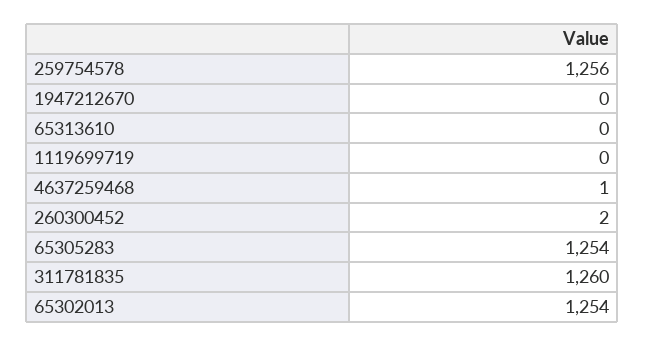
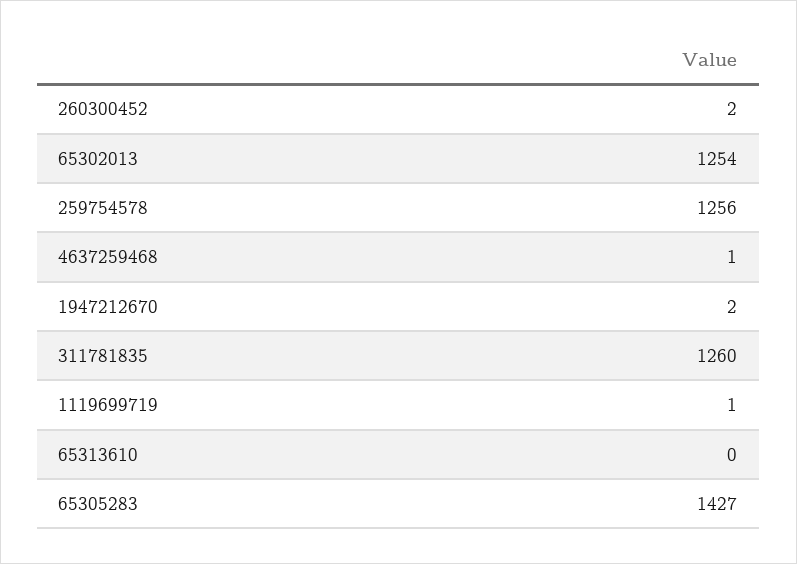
  {
    "259754578": 1256,
-   "1947212670": 0,
+   "1947212670": 2,
    "65313610": 0,
-   "1119699719": 0,
+   "1119699719": 1,
    "4637259468": 1,
    "260300452": 2,
-   "65305283": 1254,
+   "65305283": 1427,
    "311781835": 1260,
    "65302013": 1254
  }

